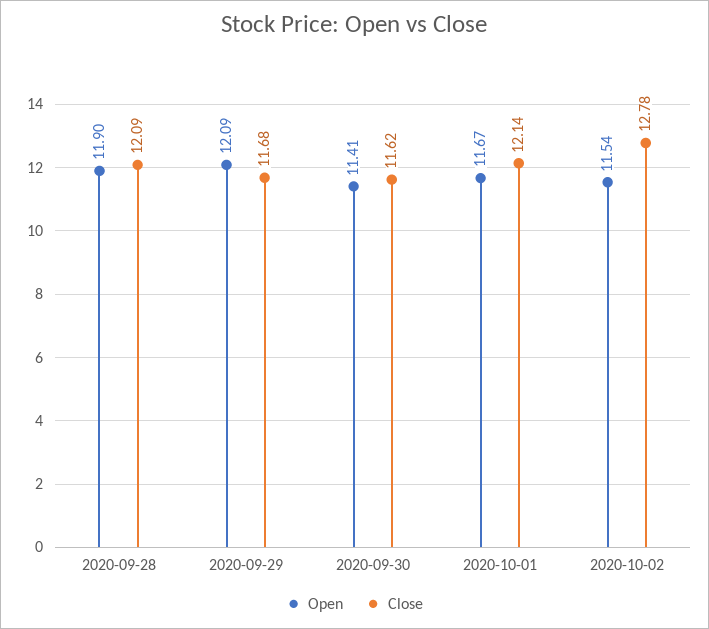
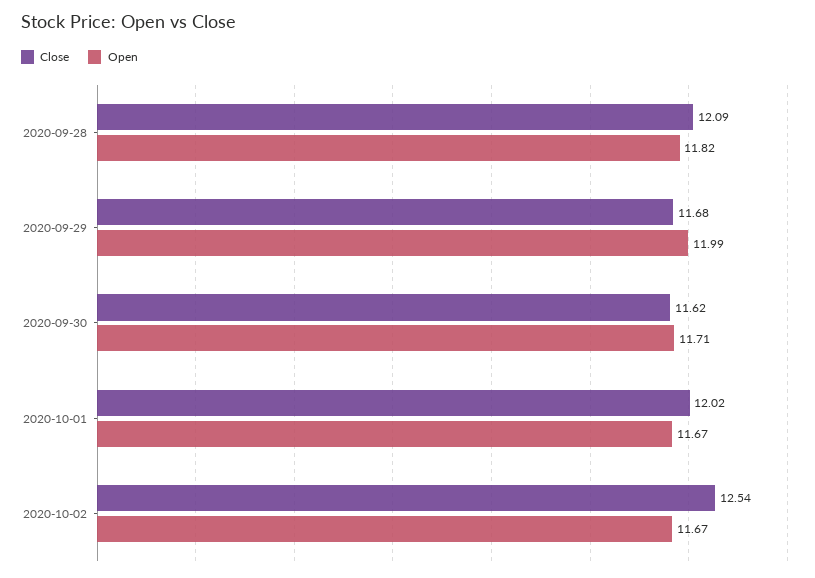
  {
    "Open": {
-     "2020-09-28": 11.9,
+     "2020-09-28": 11.82,
-     "2020-09-29": 12.09,
+     "2020-09-29": 11.99,
-     "2020-09-30": 11.41,
+     "2020-09-30": 11.71,
      "2020-10-01": 11.67,
-     "2020-10-02": 11.54
+     "2020-10-02": 11.67
    },
    "Close": {
      "2020-09-28": 12.09,
      "2020-09-29": 11.68,
      "2020-09-30": 11.62,
-     "2020-10-01": 12.14,
+     "2020-10-01": 12.02,
-     "2020-10-02": 12.78
+     "2020-10-02": 12.54
    }
  }

